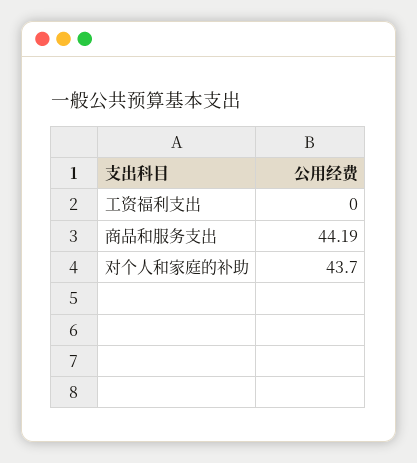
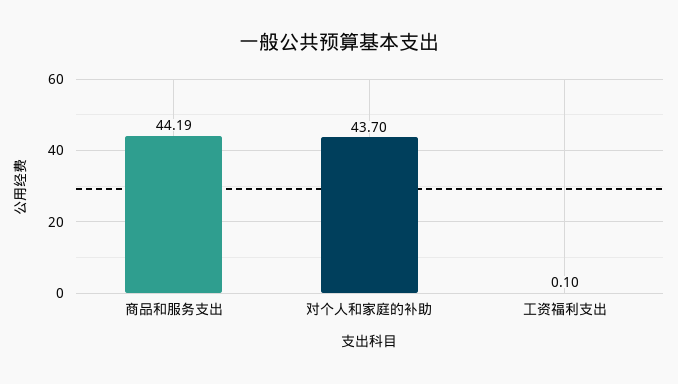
  {
-   "工资福利支出": 0,
+   "工资福利支出": 0.1,
    "商品和服务支出": 44.19,
    "对个人和家庭的补助": 43.7
  }

